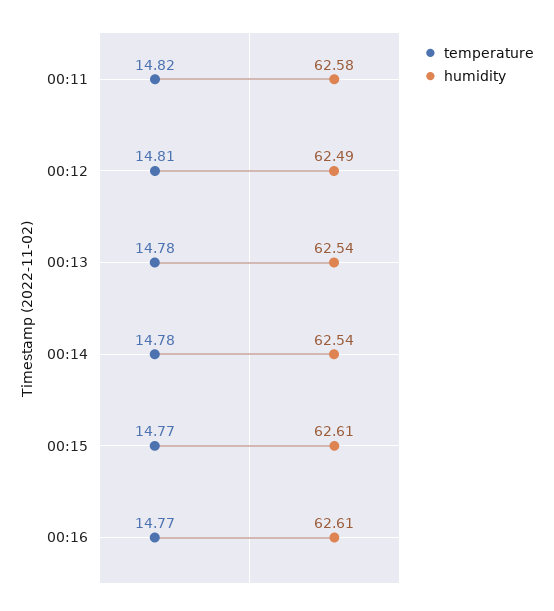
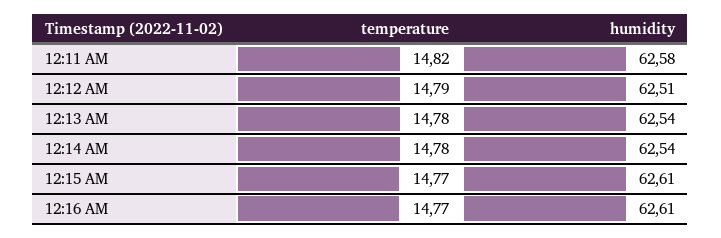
  {
    "temperature": {
      "00:11": 14.82,
-     "00:12": 14.81,
+     "00:12": 14.79,
      "00:13": 14.78,
      "00:14": 14.78,
      "00:15": 14.77,
      "00:16": 14.77
    },
    "humidity": {
      "00:11": 62.58,
-     "00:12": 62.49,
+     "00:12": 62.51,
      "00:13": 62.54,
      "00:14": 62.54,
      "00:15": 62.61,
      "00:16": 62.61
    }
  }

